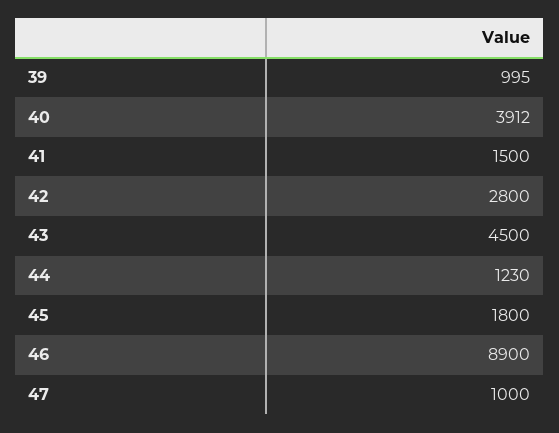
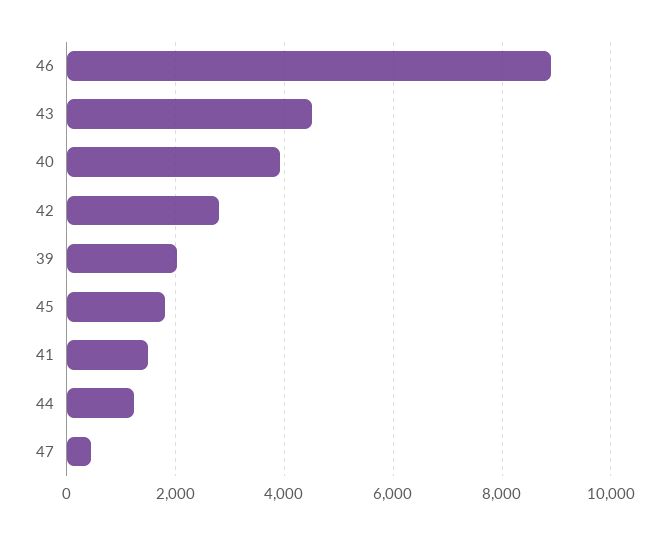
  {
-   "39": 995,
+   "39": 2000,
    "40": 3912,
    "41": 1500,
    "42": 2800,
    "43": 4500,
    "44": 1230,
    "45": 1800,
    "46": 8900,
-   "47": 1000
+   "47": 400
  }

